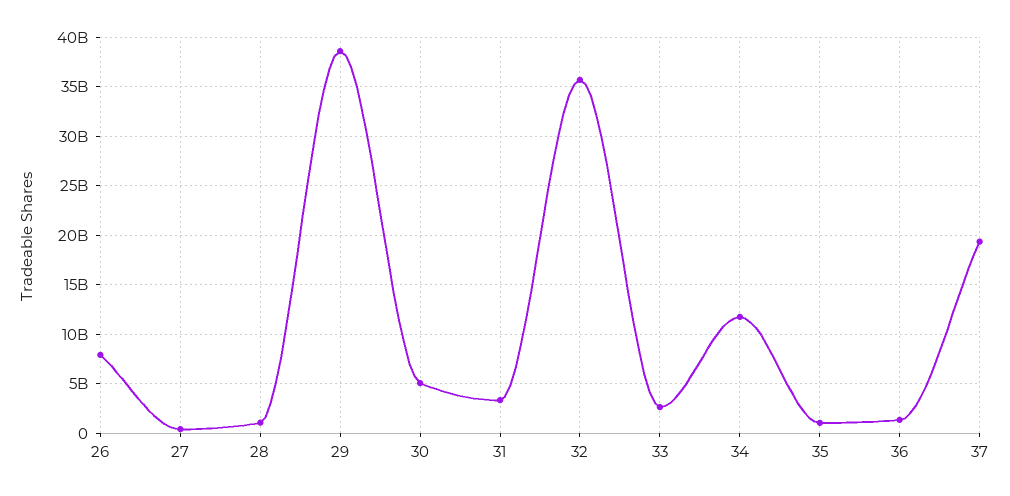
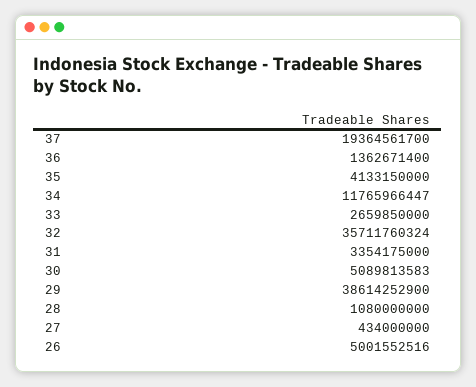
  {
-   "26": 8000000000,
+   "26": 5001552516,
    "27": 434000000,
    "28": 1080000000,
    "29": 38614252900,
    "30": 5089813583,
    "31": 3354175000,
    "32": 35711760324,
    "33": 2659850000,
    "34": 11765966447,
-   "35": 1000000000,
+   "35": 4133150000,
    "36": 1362671400,
    "37": 19364561700
  }

